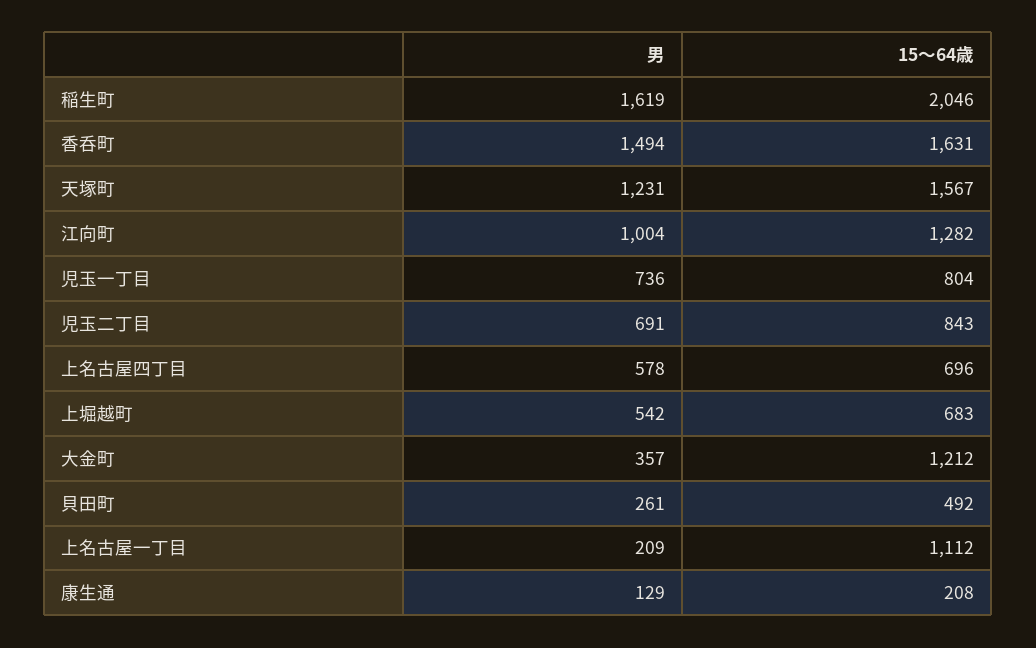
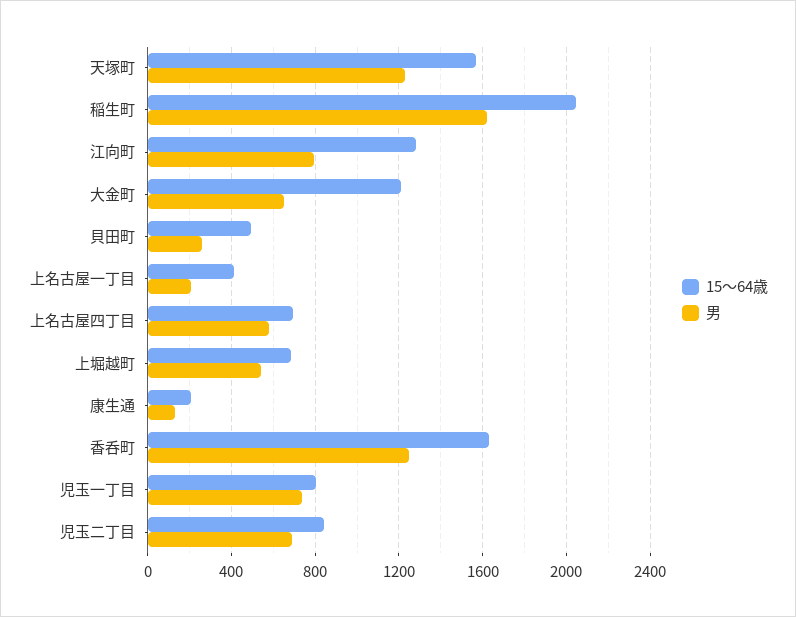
  {
    "男": {
      "稲生町": 1619,
-     "香呑町": 1494,
+     "香呑町": 1250,
      "天塚町": 1231,
-     "江向町": 1004,
+     "江向町": 800,
      "児玉一丁目": 736,
      "児玉二丁目": 691,
      "上名古屋四丁目": 578,
      "上堀越町": 542,
-     "大金町": 357,
+     "大金町": 650,
      "貝田町": 261,
      "上名古屋一丁目": 209,
      "康生通": 129
    },
    "15〜64歳": {
      "稲生町": 2046,
      "香呑町": 1631,
      "天塚町": 1567,
      "江向町": 1282,
      "児玉一丁目": 804,
      "児玉二丁目": 843,
      "上名古屋四丁目": 696,
      "上堀越町": 683,
      "大金町": 1212,
      "貝田町": 492,
-     "上名古屋一丁目": 1112,
+     "上名古屋一丁目": 400,
      "康生通": 208
    }
  }

